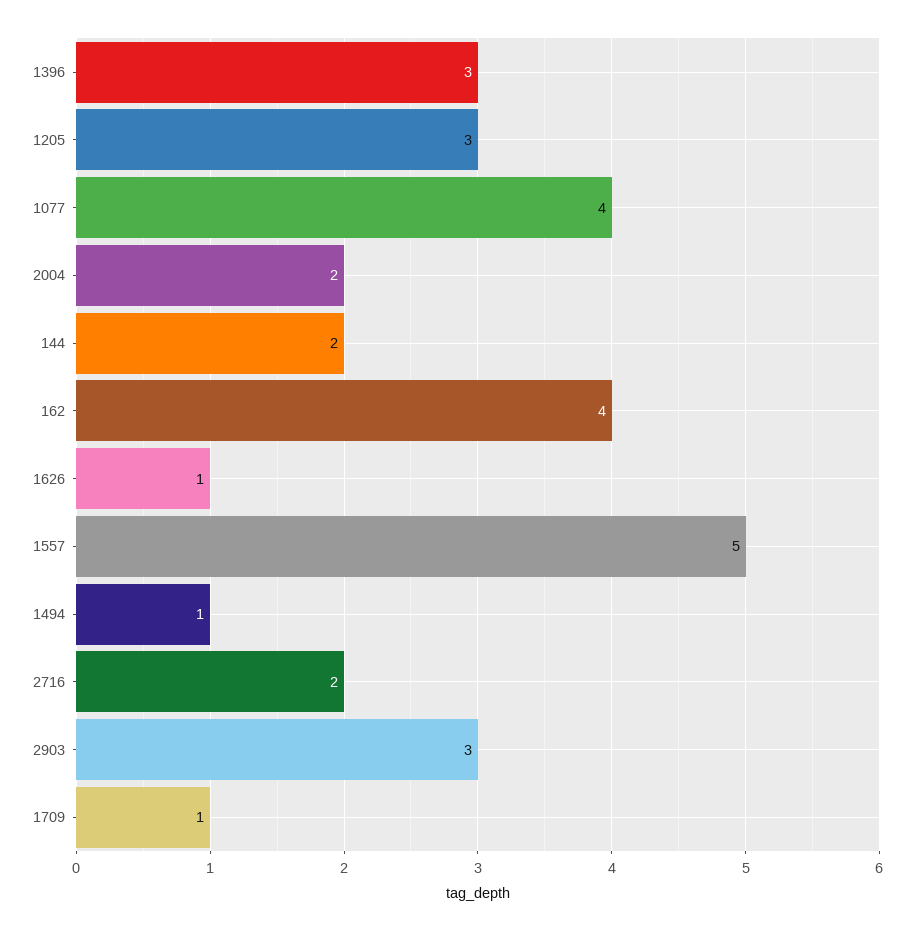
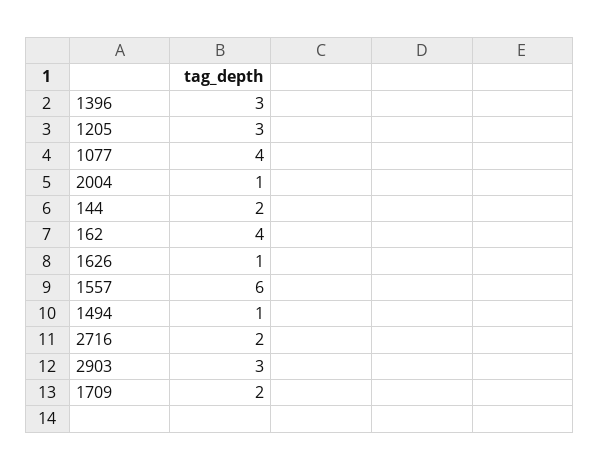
  {
    "1396": 3,
    "1205": 3,
    "1077": 4,
-   "2004": 2,
+   "2004": 1,
    "144": 2,
    "162": 4,
    "1626": 1,
-   "1557": 5,
+   "1557": 6,
    "1494": 1,
    "2716": 2,
    "2903": 3,
-   "1709": 1
+   "1709": 2
  }

